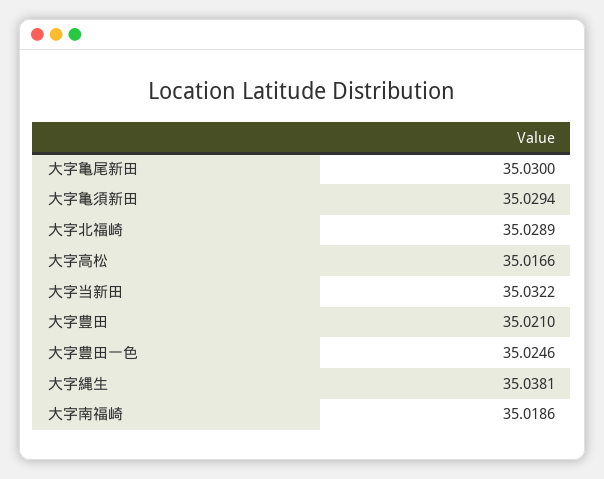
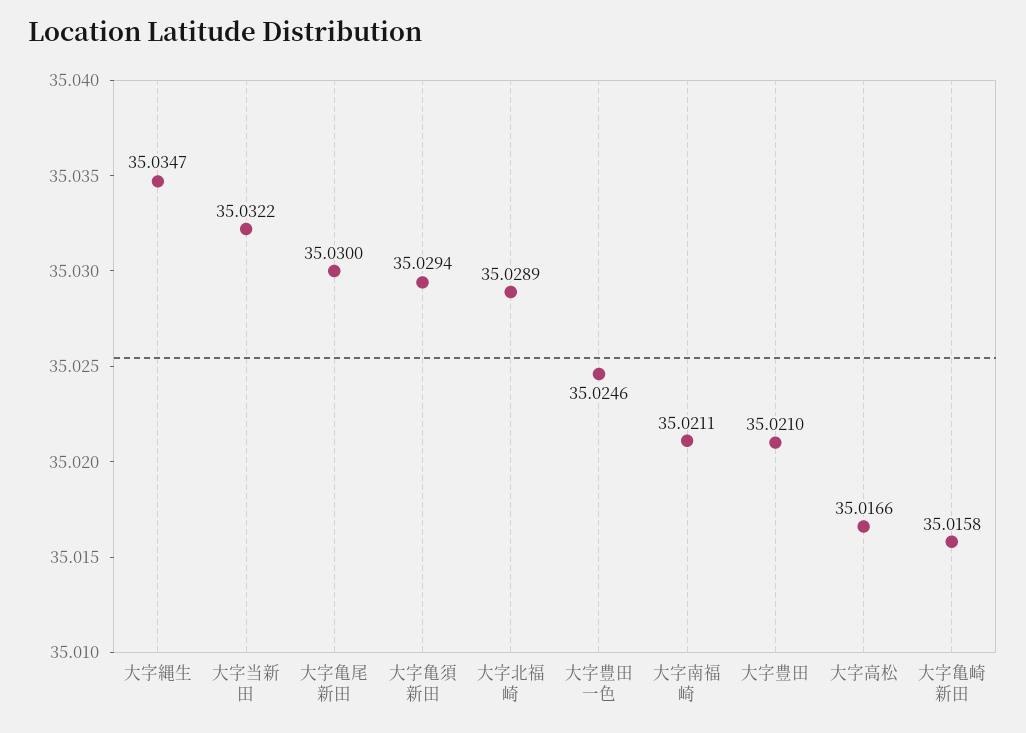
  {
    "大字亀尾新田": 35.03,
    "大字亀須新田": 35.0294,
    "大字北福崎": 35.0289,
    "大字高松": 35.0166,
    "大字当新田": 35.0322,
    "大字豊田": 35.021,
    "大字豊田一色": 35.0246,
-   "大字縄生": 35.0381,
+   "大字縄生": 35.0347,
-   "大字南福崎": 35.0186
+   "大字南福崎": 35.0211,
+   "大字亀崎新田": 35.0158
  }

